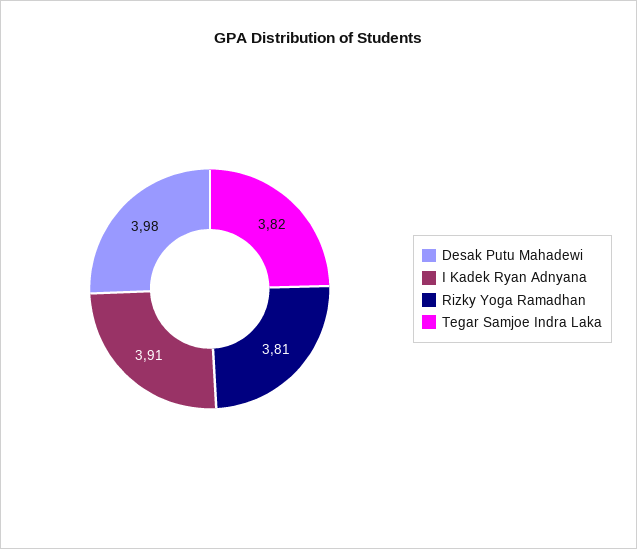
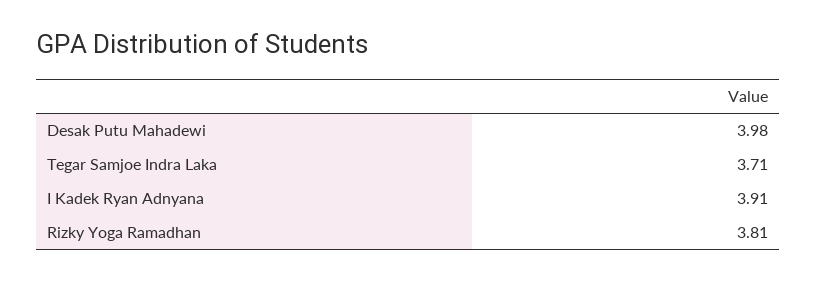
  {
    "Desak Putu Mahadewi": 3.98,
    "I Kadek Ryan Adnyana": 3.91,
    "Rizky Yoga Ramadhan": 3.81,
-   "Tegar Samjoe Indra Laka": 3.82
+   "Tegar Samjoe Indra Laka": 3.71
  }

